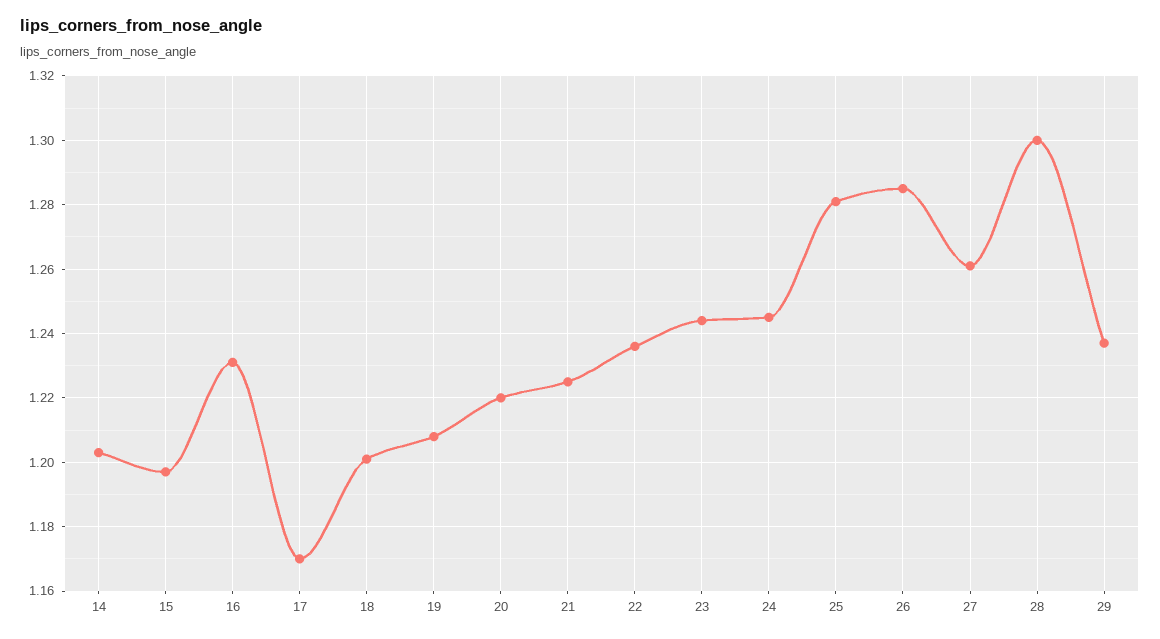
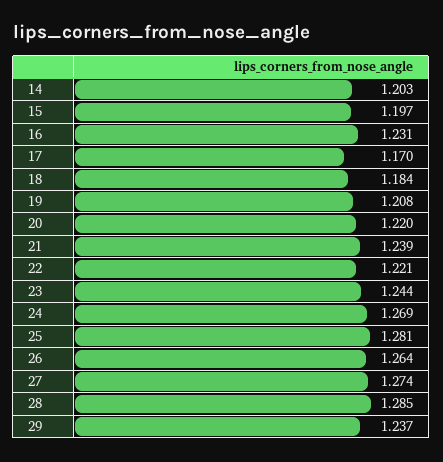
  {
    "14": 1.203,
    "15": 1.197,
    "16": 1.231,
    "17": 1.17,
-   "18": 1.2,
+   "18": 1.184,
    "19": 1.208,
    "20": 1.22,
-   "21": 1.225,
+   "21": 1.239,
-   "22": 1.235,
+   "22": 1.221,
    "23": 1.244,
-   "24": 1.245,
+   "24": 1.269,
    "25": 1.281,
-   "26": 1.285,
+   "26": 1.264,
-   "27": 1.26,
+   "27": 1.274,
-   "28": 1.3,
+   "28": 1.285,
    "29": 1.237
  }

